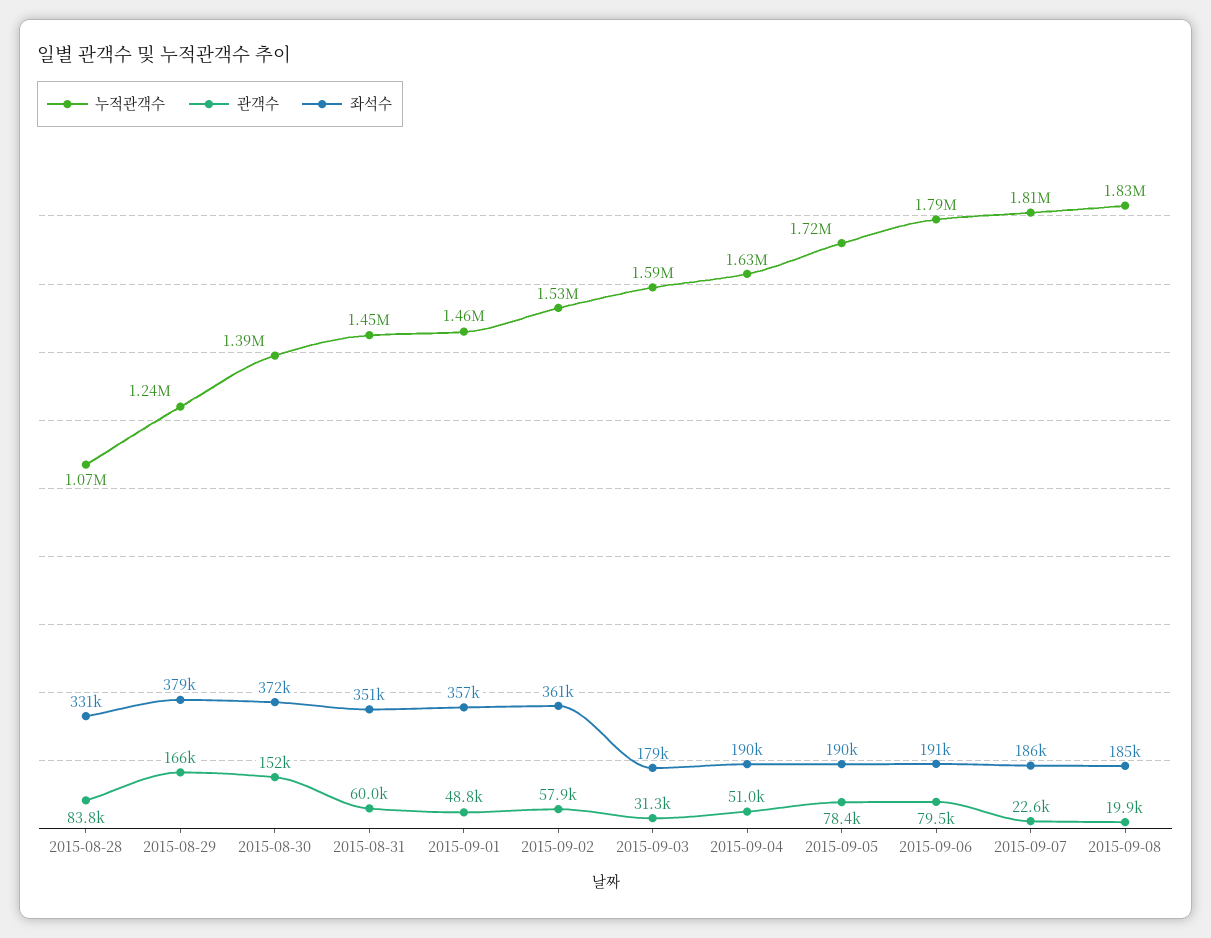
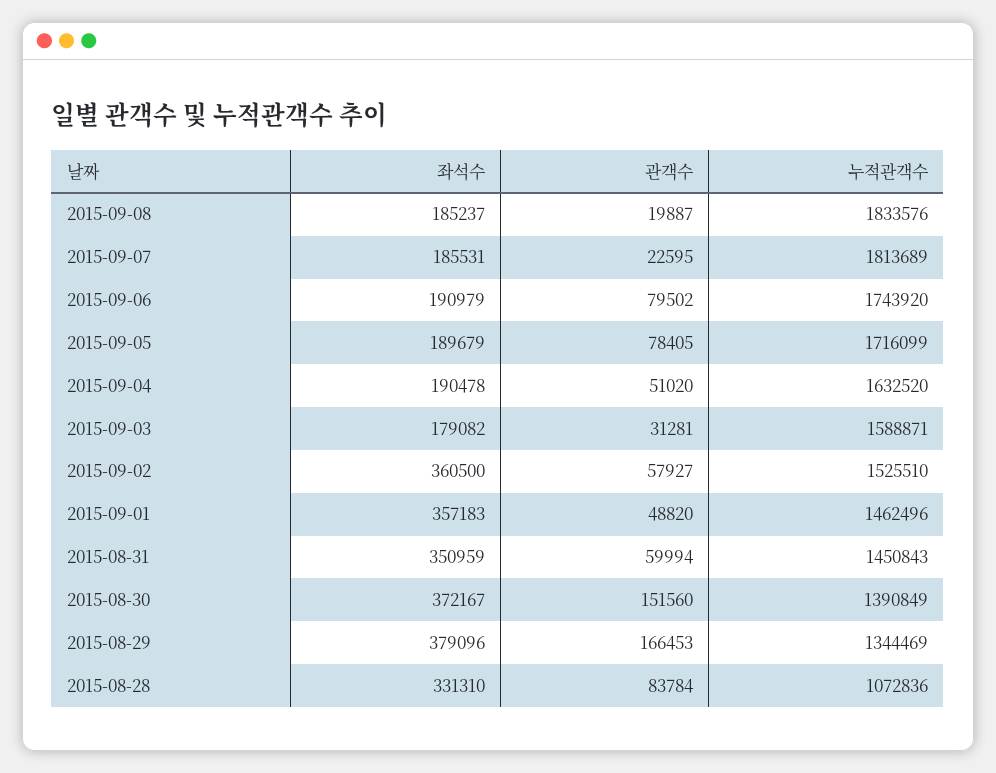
  {
    "누적관객수": {
      "2015-08-28": 1072836,
-     "2015-08-29": 1240000,
+     "2015-08-29": 1344469,
      "2015-08-30": 1390849,
      "2015-08-31": 1450843,
      "2015-09-01": 1462496,
      "2015-09-02": 1525510,
      "2015-09-03": 1588871,
      "2015-09-04": 1632520,
      "2015-09-05": 1716099,
-     "2015-09-06": 1790000,
+     "2015-09-06": 1743920,
      "2015-09-07": 1813689,
      "2015-09-08": 1833576
    },
    "관객수": {
      "2015-08-28": 83784,
      "2015-08-29": 166453,
      "2015-08-30": 151560,
      "2015-08-31": 59994,
      "2015-09-01": 48820,
      "2015-09-02": 57927,
      "2015-09-03": 31281,
      "2015-09-04": 51020,
      "2015-09-05": 78405,
      "2015-09-06": 79502,
      "2015-09-07": 22595,
      "2015-09-08": 19887
    },
    "좌석수": {
      "2015-08-28": 331310,
      "2015-08-29": 379096,
      "2015-08-30": 372167,
      "2015-08-31": 350959,
      "2015-09-01": 357183,
      "2015-09-02": 360500,
      "2015-09-03": 179082,
      "2015-09-04": 190478,
      "2015-09-05": 189679,
      "2015-09-06": 190979,
      "2015-09-07": 185531,
      "2015-09-08": 185237
    }
  }

